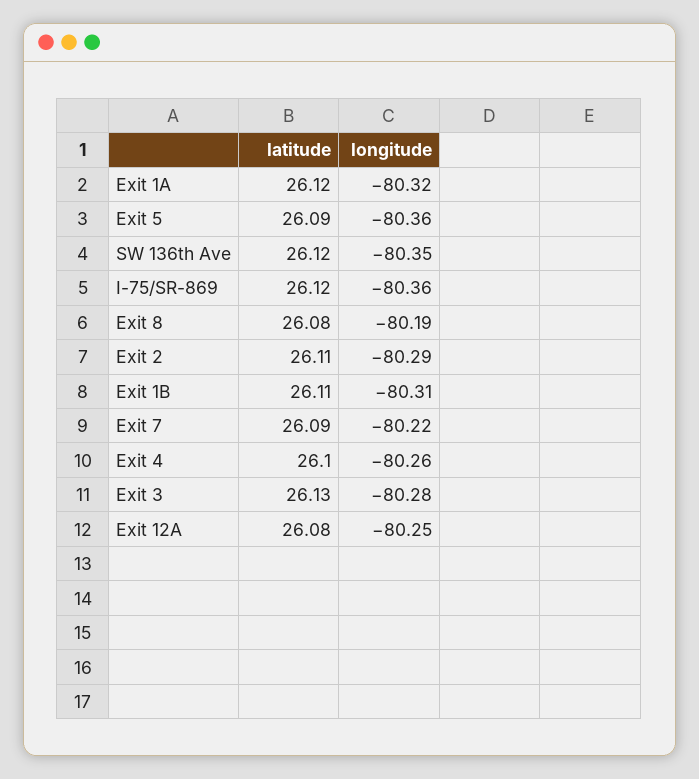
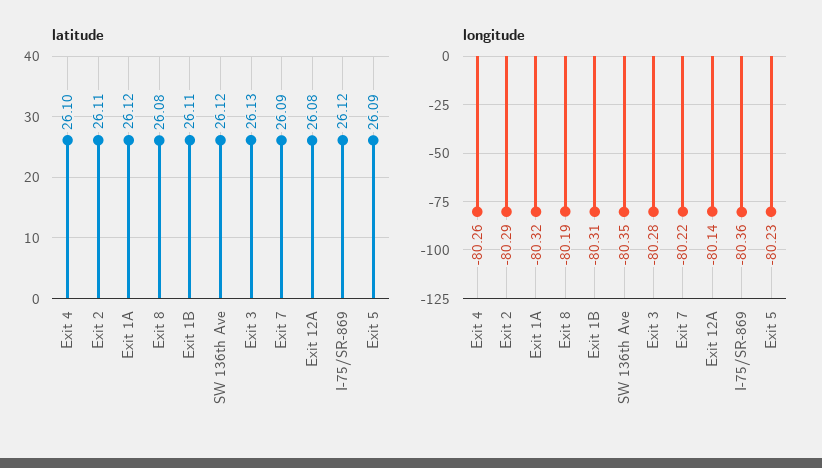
  {
    "latitude": {
      "Exit 1A": 26.12,
      "Exit 5": 26.09,
      "SW 136th Ave": 26.12,
      "I-75/SR-869": 26.12,
      "Exit 8": 26.08,
      "Exit 2": 26.11,
      "Exit 1B": 26.11,
      "Exit 7": 26.09,
      "Exit 4": 26.1,
      "Exit 3": 26.13,
      "Exit 12A": 26.08
    },
    "longitude": {
      "Exit 1A": -80.32,
-     "Exit 5": -80.36,
+     "Exit 5": -80.23,
      "SW 136th Ave": -80.35,
      "I-75/SR-869": -80.36,
      "Exit 8": -80.19,
      "Exit 2": -80.29,
      "Exit 1B": -80.31,
      "Exit 7": -80.22,
      "Exit 4": -80.26,
      "Exit 3": -80.28,
-     "Exit 12A": -80.25
+     "Exit 12A": -80.14
    }
  }

